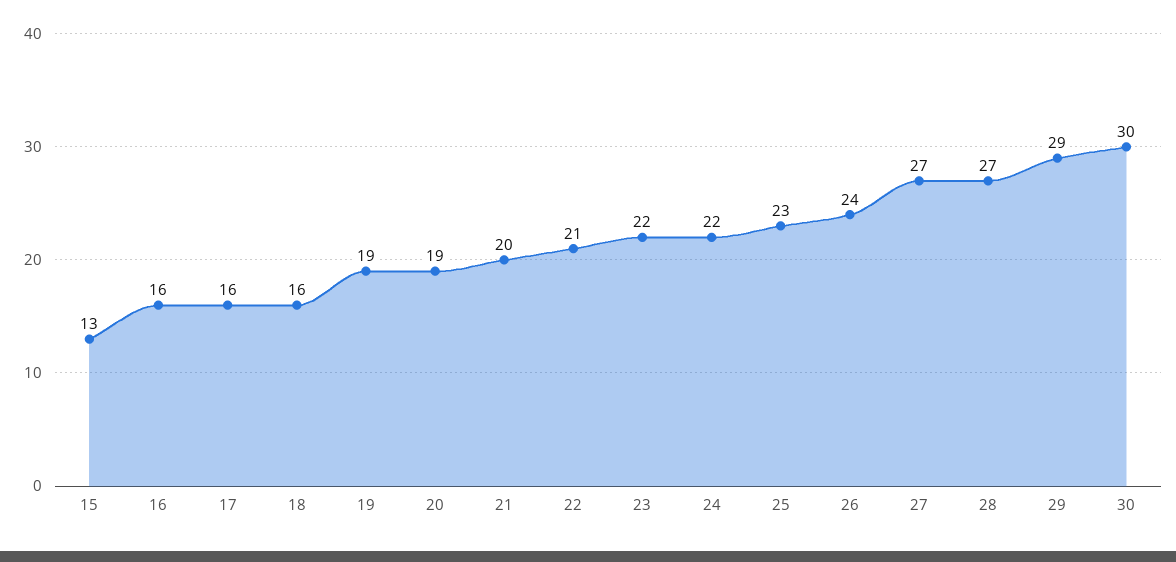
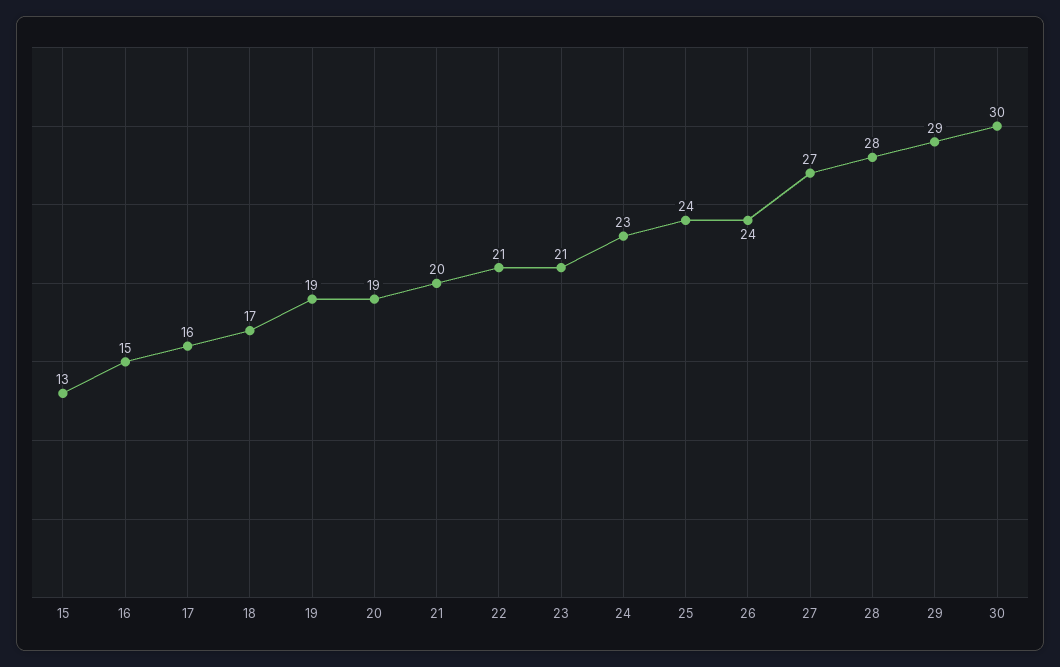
  {
    "15": 13,
-   "16": 16,
+   "16": 15,
    "17": 16,
-   "18": 16,
+   "18": 17,
    "19": 19,
    "20": 19,
    "21": 20,
    "22": 21,
-   "23": 22,
+   "23": 21,
-   "24": 22,
+   "24": 23,
-   "25": 23,
+   "25": 24,
    "26": 24,
    "27": 27,
-   "28": 27,
+   "28": 28,
    "29": 29,
    "30": 30
  }

